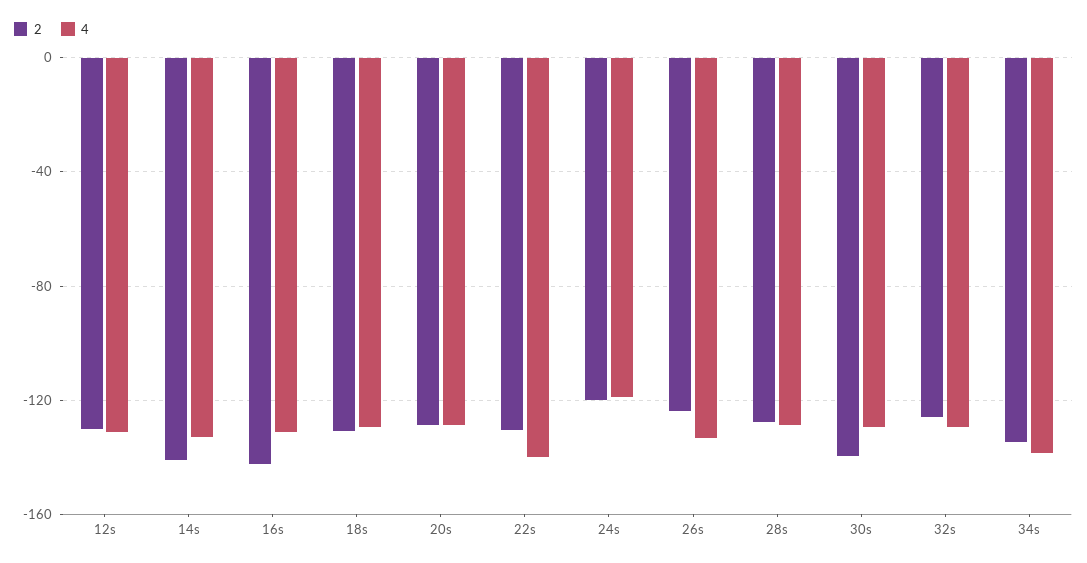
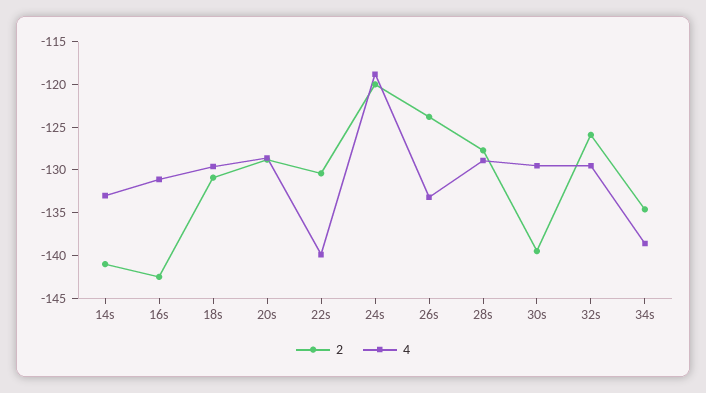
  {
    "2": {
-     "12s": -130,
      "14s": -141,
      "16s": -143,
      "18s": -131,
      "20s": -129,
      "22s": -130,
      "24s": -120,
      "26s": -124,
      "28s": -128,
      "30s": -140,
      "32s": -126,
      "34s": -135
    },
    "4": {
-     "12s": -130,
      "14s": -133,
      "16s": -131,
      "18s": -130,
      "20s": -129,
      "22s": -140,
      "24s": -119,
      "26s": -133,
      "28s": -129,
      "30s": -130,
      "32s": -130,
      "34s": -139
    }
  }

